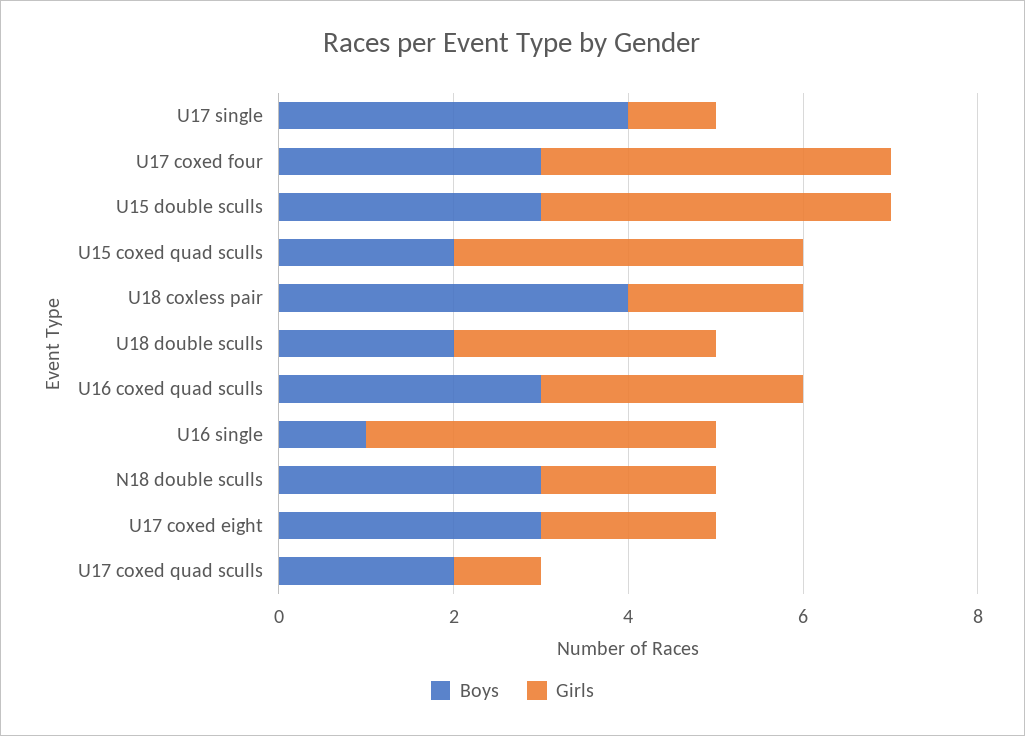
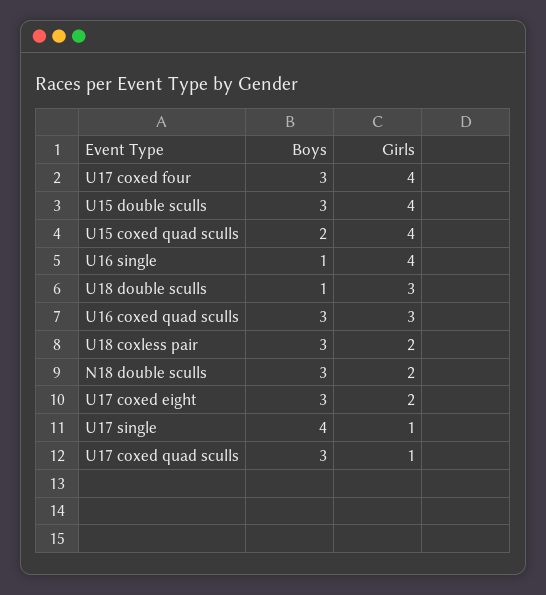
  {
    "Boys": {
      "U17 single": 4,
      "U17 coxed four": 3,
      "U15 double sculls": 3,
      "U15 coxed quad sculls": 2,
-     "U18 coxless pair": 4,
+     "U18 coxless pair": 3,
-     "U18 double sculls": 2,
+     "U18 double sculls": 1,
      "U16 coxed quad sculls": 3,
      "U16 single": 1,
      "N18 double sculls": 3,
      "U17 coxed eight": 3,
-     "U17 coxed quad sculls": 2
+     "U17 coxed quad sculls": 3
    },
    "Girls": {
      "U17 single": 1,
      "U17 coxed four": 4,
      "U15 double sculls": 4,
      "U15 coxed quad sculls": 4,
      "U18 coxless pair": 2,
      "U18 double sculls": 3,
      "U16 coxed quad sculls": 3,
      "U16 single": 4,
      "N18 double sculls": 2,
      "U17 coxed eight": 2,
      "U17 coxed quad sculls": 1
    }
  }

